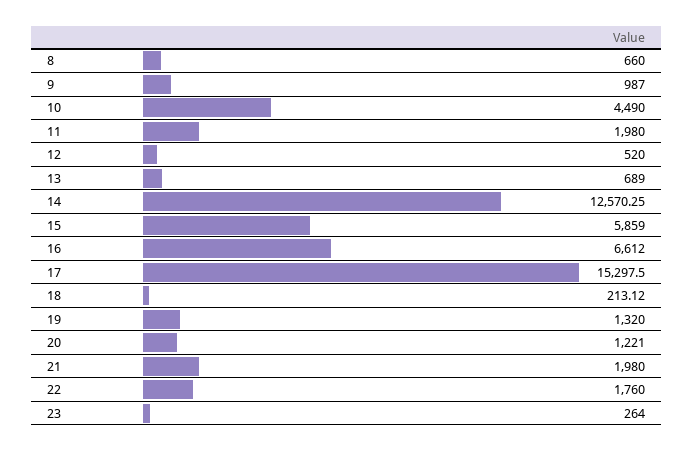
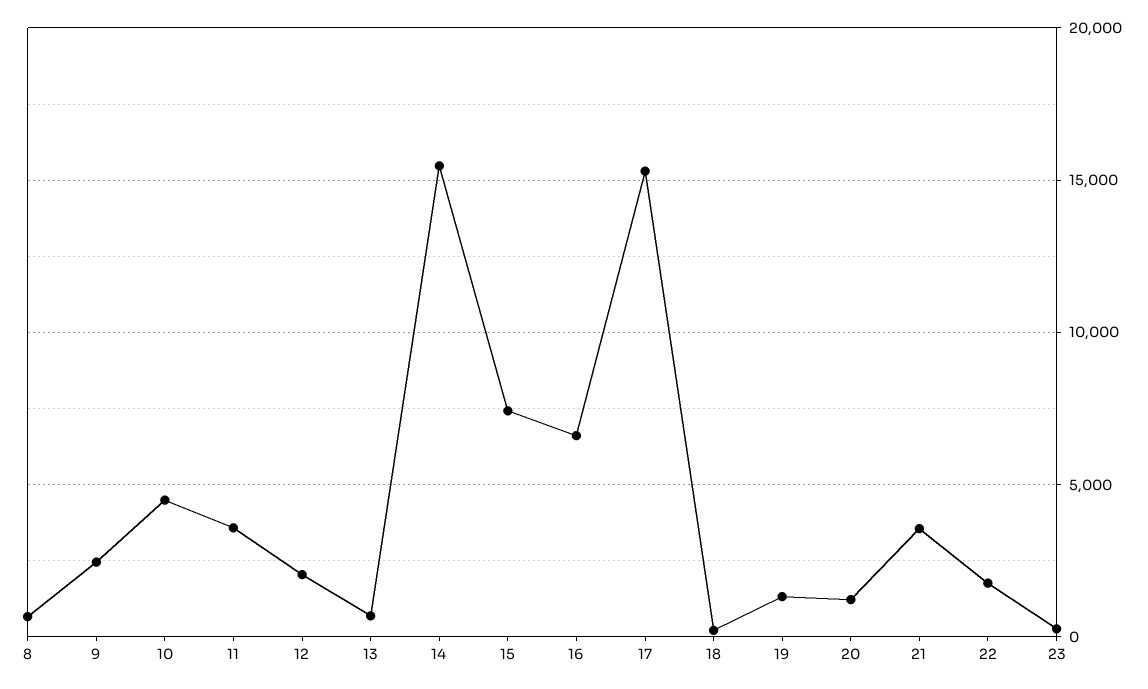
  {
    "8": 660,
-   "9": 987,
+   "9": 2500,
    "10": 4490,
-   "11": 1980,
+   "11": 3500,
-   "12": 520,
+   "12": 2000,
    "13": 689,
-   "14": 12570.25,
+   "14": 15500,
-   "15": 5859,
+   "15": 7500,
    "16": 6612,
    "17": 15297.5,
    "18": 213.12,
    "19": 1320,
    "20": 1221,
-   "21": 1980,
+   "21": 3500,
    "22": 1760,
    "23": 264
  }

